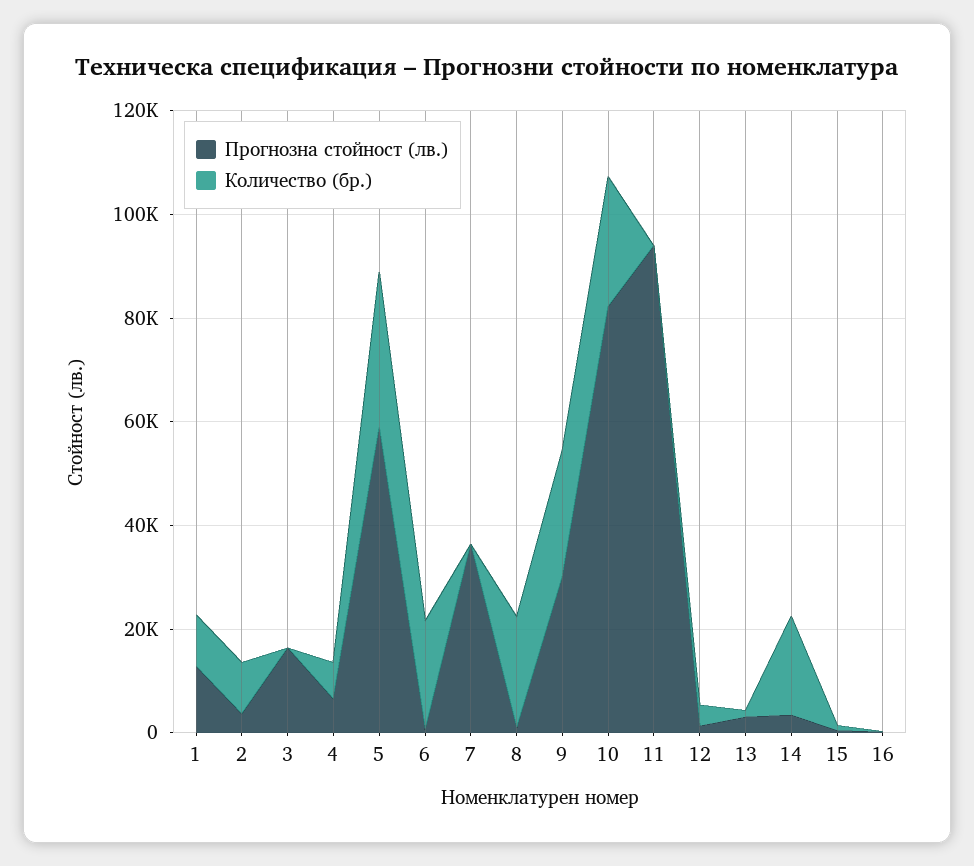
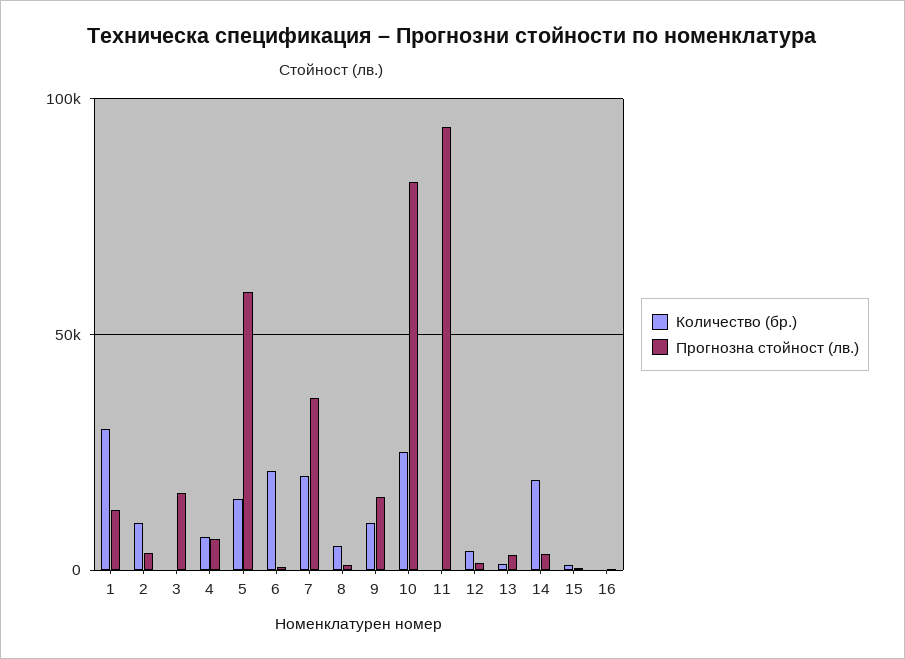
  {
    "Прогнозна стойност (лв.)": {
      "1": 15000,
      "2": 5000,
      "3": 15000,
      "4": 5000,
      "5": 60000,
      "6": 0,
      "7": 35000,
      "8": 0,
-     "9": 30000,
+     "9": 15000,
      "10": 80000,
      "11": 95000,
      "12": 0,
      "13": 5000,
      "14": 5000,
      "15": 0,
      "16": 0
    },
    "Количество (бр.)": {
-     "1": 10000,
+     "1": 30000,
      "2": 10000,
      "3": 0,
      "4": 5000,
-     "5": 30000,
+     "5": 15000,
      "6": 20000,
-     "7": 0,
+     "7": 20000,
-     "8": 20000,
+     "8": 5000,
-     "9": 25000,
+     "9": 10000,
      "10": 25000,
      "11": 0,
      "12": 5000,
      "13": 0,
      "14": 20000,
      "15": 0,
      "16": 0
    }
  }

